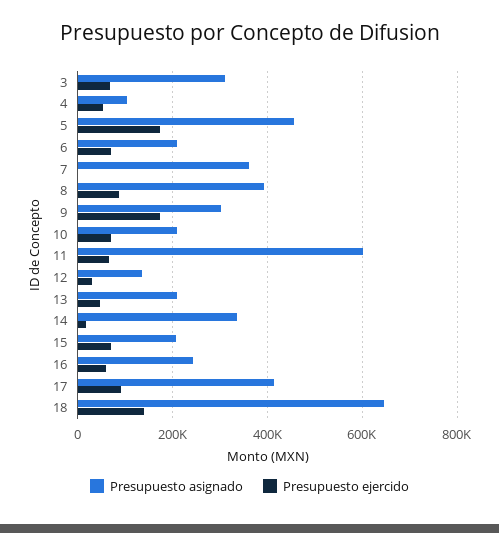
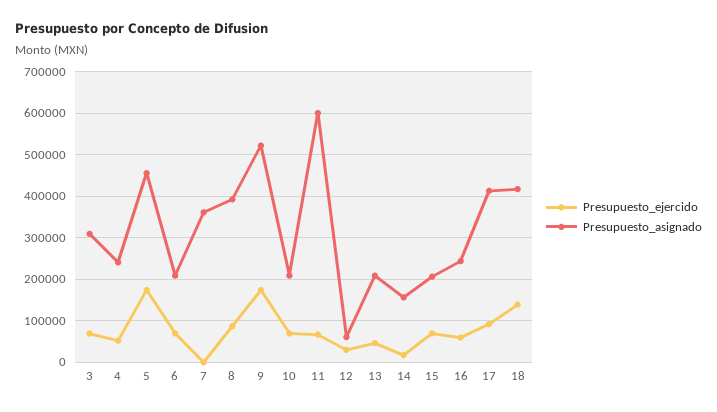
  {
    "Presupuesto asignado": {
      "3": 300000,
-     "4": 100000,
+     "4": 240000,
      "5": 460000,
      "6": 200000,
      "7": 360000,
      "8": 400000,
-     "9": 300000,
+     "9": 520000,
      "10": 200000,
      "11": 600000,
-     "12": 140000,
+     "12": 60000,
      "13": 200000,
-     "14": 340000,
+     "14": 160000,
      "15": 200000,
      "16": 240000,
      "17": 420000,
-     "18": 640000
+     "18": 420000
    },
    "Presupuesto ejercido": {
      "3": 60000,
      "4": 60000,
      "5": 180000,
      "6": 60000,
      "7": 0,
      "8": 80000,
      "9": 180000,
      "10": 60000,
      "11": 60000,
      "12": 40000,
      "13": 40000,
      "14": 20000,
      "15": 60000,
      "16": 60000,
      "17": 100000,
      "18": 140000
    }
  }

